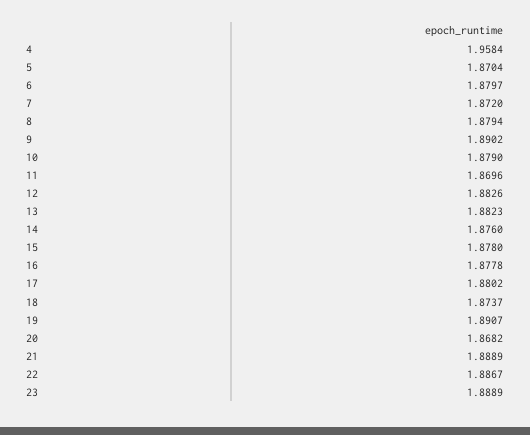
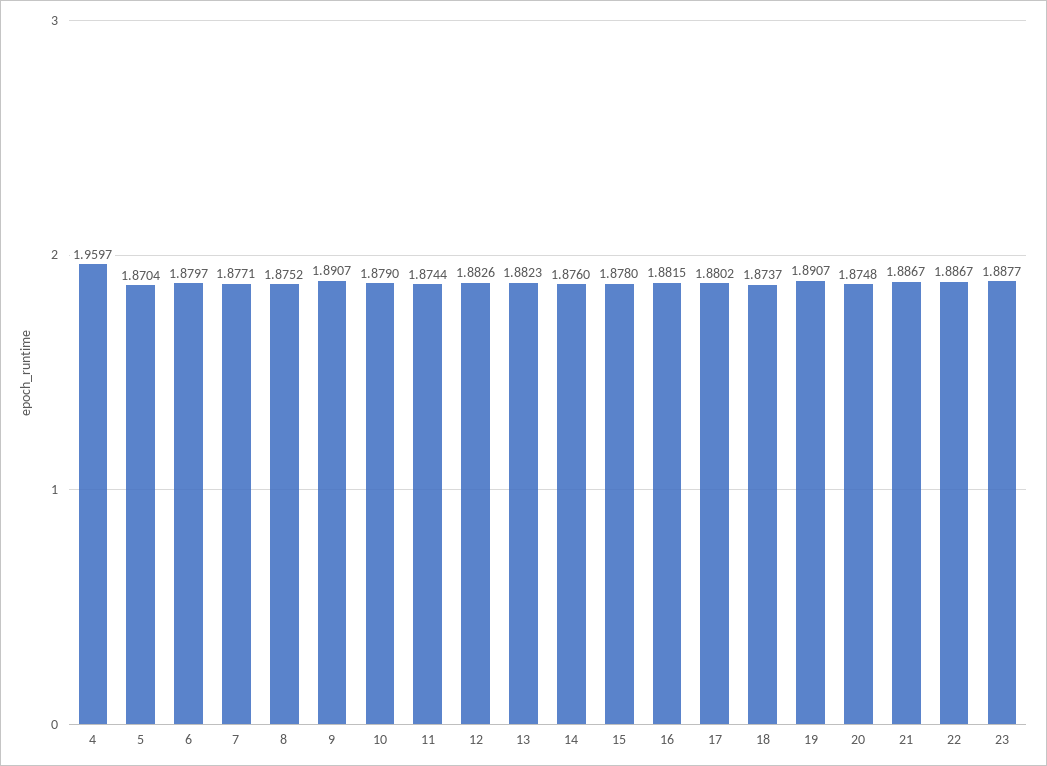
  {
-   "4": 1.9584,
+   "4": 1.9597,
    "5": 1.8704,
    "6": 1.8797,
-   "7": 1.872,
+   "7": 1.8771,
-   "8": 1.8794,
+   "8": 1.8752,
-   "9": 1.8902,
+   "9": 1.8907,
    "10": 1.879,
-   "11": 1.8696,
+   "11": 1.8744,
    "12": 1.8826,
    "13": 1.8823,
    "14": 1.876,
    "15": 1.878,
-   "16": 1.8778,
+   "16": 1.8815,
    "17": 1.8802,
    "18": 1.8737,
    "19": 1.8907,
-   "20": 1.8682,
+   "20": 1.8748,
-   "21": 1.8889,
+   "21": 1.8867,
    "22": 1.8867,
-   "23": 1.8889
+   "23": 1.8877
  }

